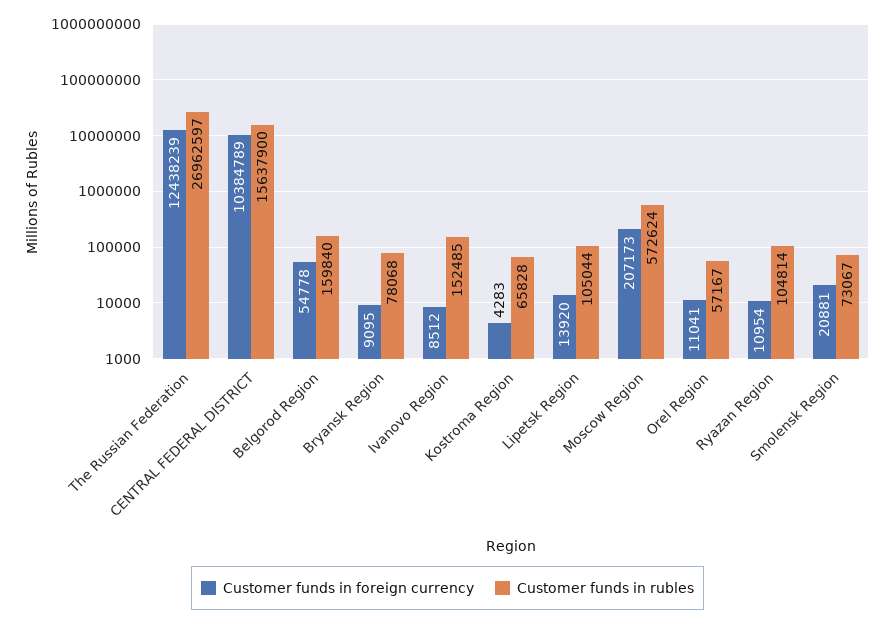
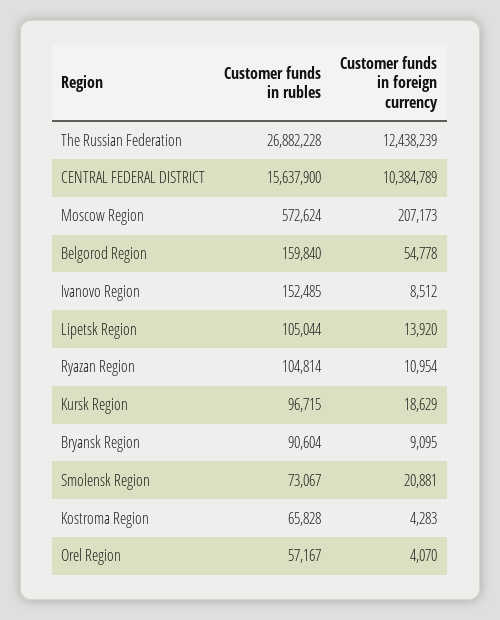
  {
    "Customer funds in foreign currency": {
      "The Russian Federation": 12438239,
      "CENTRAL FEDERAL DISTRICT": 10384789,
      "Belgorod Region": 54778,
      "Bryansk Region": 9095,
      "Ivanovo Region": 8512,
      "Kostroma Region": 4283,
      "Lipetsk Region": 13920,
      "Moscow Region": 207173,
-     "Orel Region": 11041,
+     "Orel Region": 4070,
      "Ryazan Region": 10954,
-     "Smolensk Region": 20881
+     "Smolensk Region": 20881,
+     "Kursk Region": 18629
    },
    "Customer funds in rubles": {
-     "The Russian Federation": 26962597,
+     "The Russian Federation": 26882228,
      "CENTRAL FEDERAL DISTRICT": 15637900,
      "Belgorod Region": 159840,
-     "Bryansk Region": 78068,
+     "Bryansk Region": 90604,
      "Ivanovo Region": 152485,
      "Kostroma Region": 65828,
      "Lipetsk Region": 105044,
      "Moscow Region": 572624,
      "Orel Region": 57167,
      "Ryazan Region": 104814,
-     "Smolensk Region": 73067
+     "Smolensk Region": 73067,
+     "Kursk Region": 96715
    }
  }

